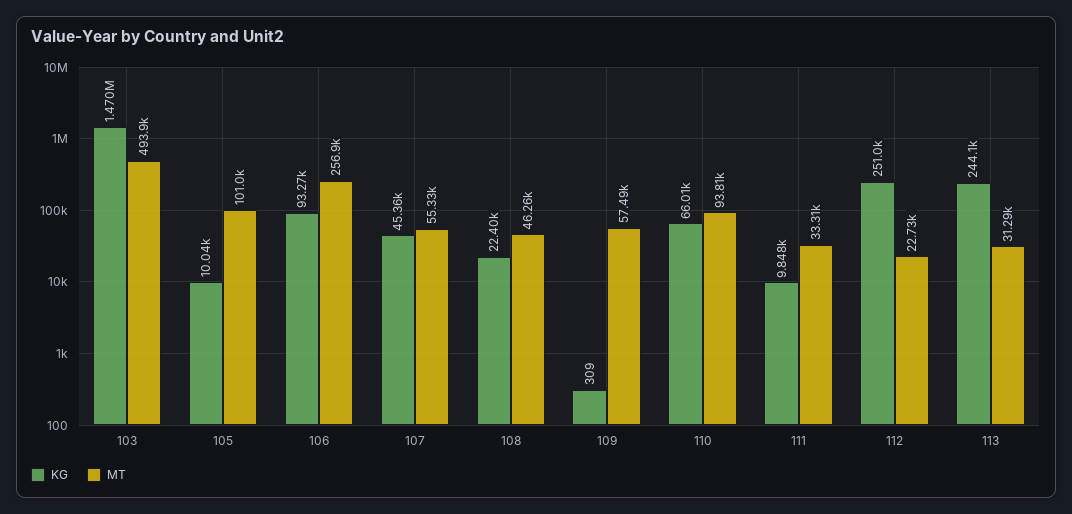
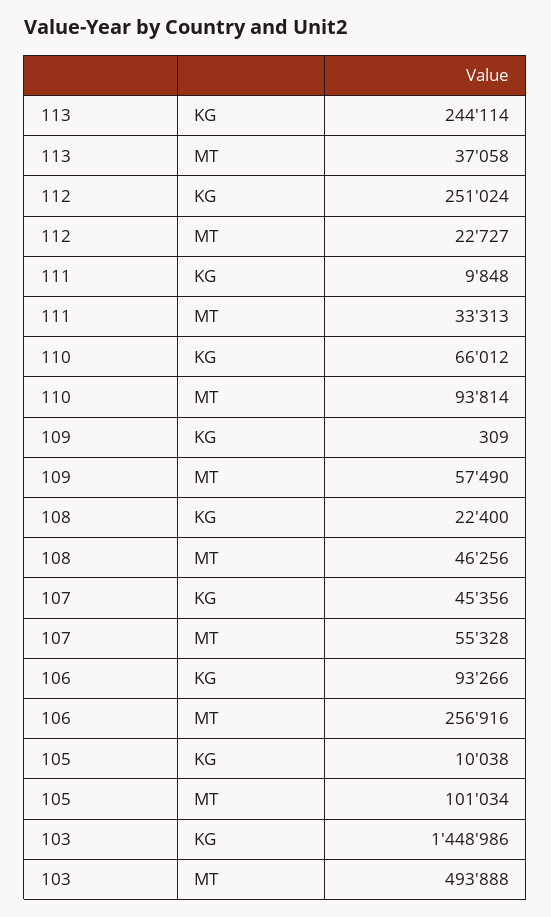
  {
    "KG": {
-     "103": 1470000,
+     "103": 1448986,
      "105": 10038,
      "106": 93266,
      "107": 45356,
      "108": 22400,
      "109": 309,
      "110": 66012,
      "111": 9848,
      "112": 251024,
      "113": 244114
    },
    "MT": {
      "103": 493888,
      "105": 101034,
      "106": 256916,
      "107": 55328,
      "108": 46256,
      "109": 57490,
      "110": 93814,
      "111": 33313,
      "112": 22727,
-     "113": 31290
+     "113": 37058
    }
  }

